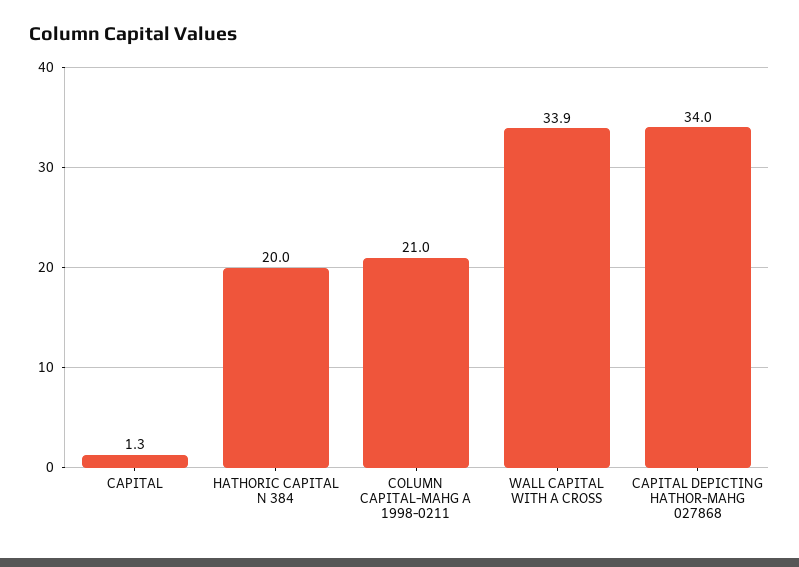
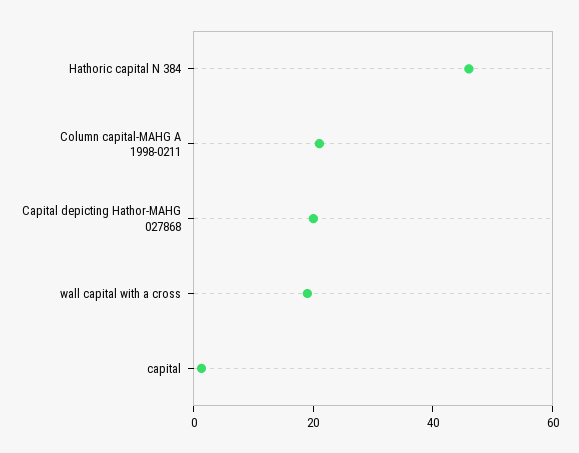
  {
    "CAPITAL": 1.3,
-   "HATHORIC CAPITAL N 384": 20,
+   "HATHORIC CAPITAL N 384": 45,
    "COLUMN CAPITAL-MAHG A 1998-0211": 21,
-   "WALL CAPITAL WITH A CROSS": 33.9,
+   "WALL CAPITAL WITH A CROSS": 20,
-   "CAPITAL DEPICTING HATHOR-MAHG 027868": 34
+   "CAPITAL DEPICTING HATHOR-MAHG 027868": 20
  }

